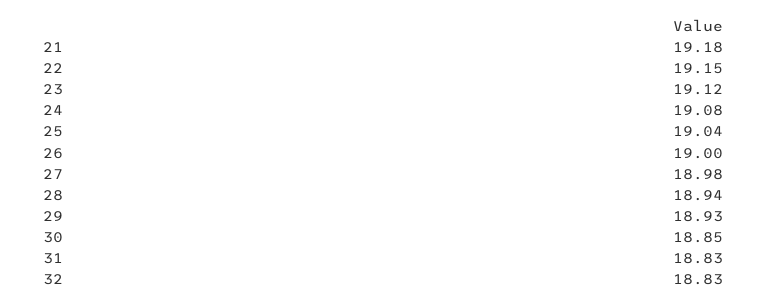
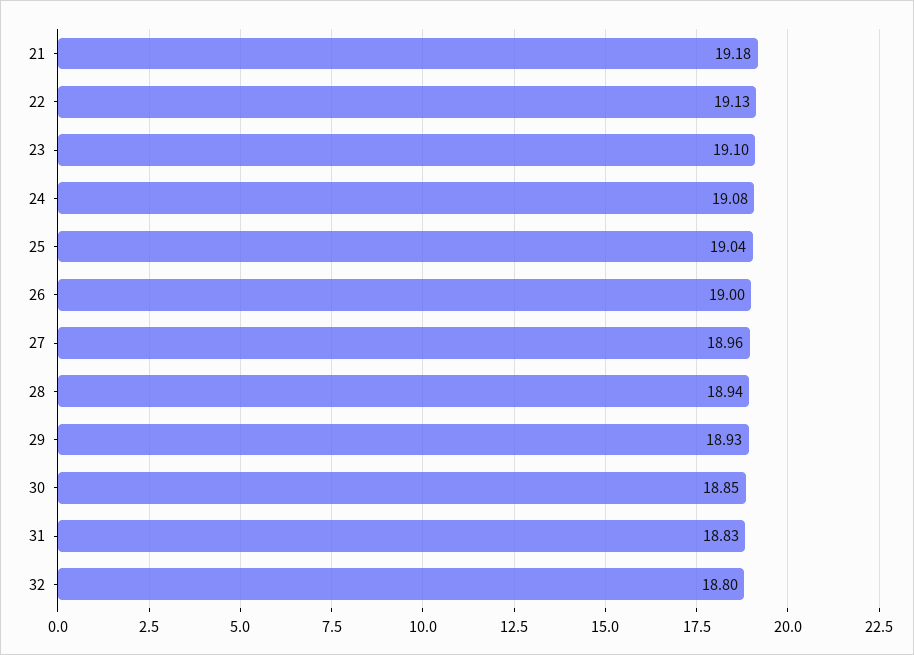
  {
    "21": 19.18,
-   "22": 19.15,
+   "22": 19.13,
-   "23": 19.12,
+   "23": 19.1,
    "24": 19.08,
    "25": 19.04,
    "26": 19,
-   "27": 18.98,
+   "27": 18.96,
    "28": 18.94,
    "29": 18.93,
    "30": 18.85,
    "31": 18.83,
-   "32": 18.83
+   "32": 18.8
  }

